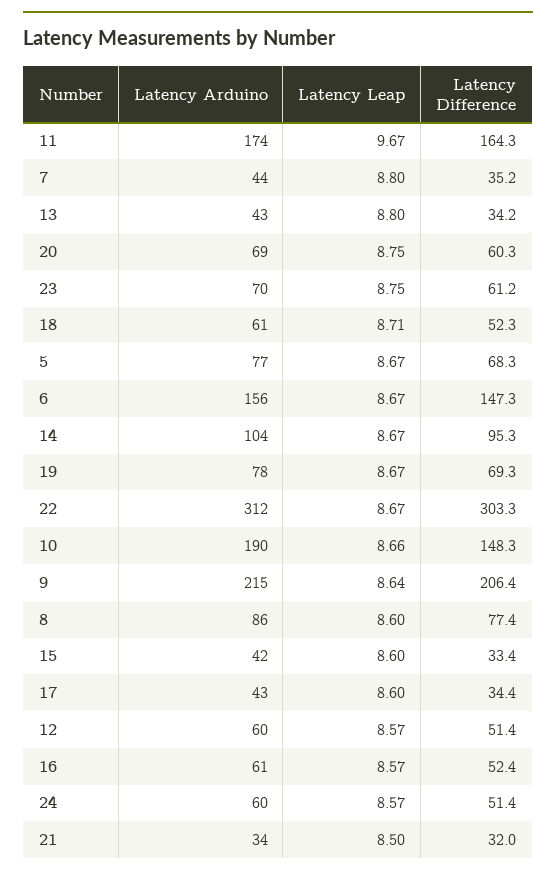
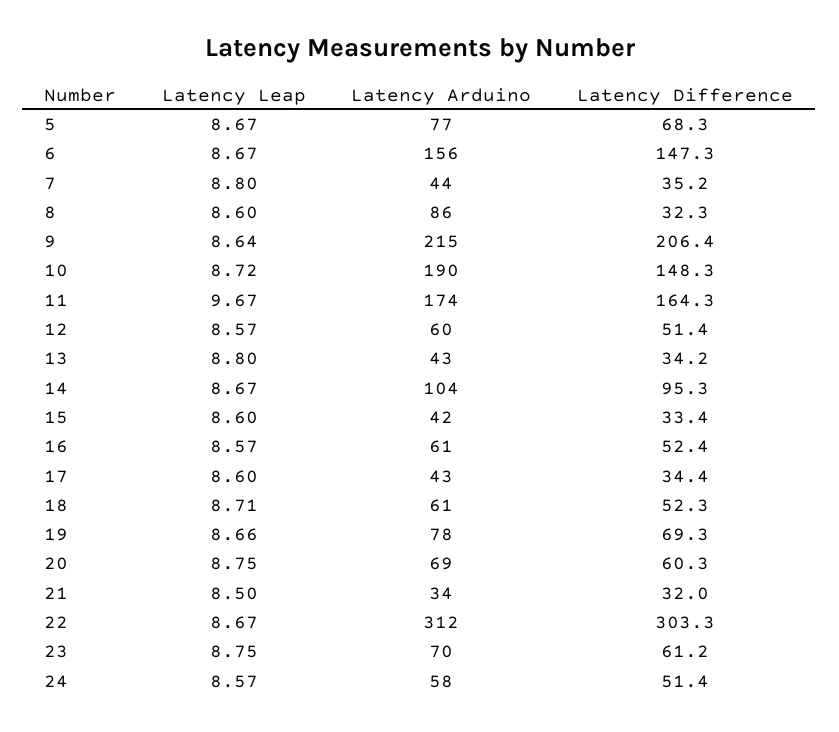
  {
    "Latency Arduino": {
      "11": 174,
      "7": 44,
      "13": 43,
      "20": 69,
      "23": 70,
      "18": 61,
      "5": 77,
      "6": 156,
      "14": 104,
      "19": 78,
      "22": 312,
      "10": 190,
      "9": 215,
      "8": 86,
      "15": 42,
      "17": 43,
      "12": 60,
      "16": 61,
-     "24": 60,
+     "24": 58,
      "21": 34
    },
    "Latency Leap": {
      "11": 9.67,
      "7": 8.8,
      "13": 8.8,
      "20": 8.75,
      "23": 8.75,
      "18": 8.71,
      "5": 8.67,
      "6": 8.67,
      "14": 8.67,
-     "19": 8.67,
+     "19": 8.66,
      "22": 8.67,
-     "10": 8.66,
+     "10": 8.72,
      "9": 8.64,
      "8": 8.6,
      "15": 8.6,
      "17": 8.6,
      "12": 8.57,
      "16": 8.57,
      "24": 8.57,
      "21": 8.5
    },
    "Latency Difference": {
      "11": 164.3,
      "7": 35.2,
      "13": 34.2,
      "20": 60.3,
      "23": 61.2,
      "18": 52.3,
      "5": 68.3,
      "6": 147.3,
      "14": 95.3,
      "19": 69.3,
      "22": 303.3,
      "10": 148.3,
      "9": 206.4,
-     "8": 77.4,
+     "8": 32.3,
      "15": 33.4,
      "17": 34.4,
      "12": 51.4,
      "16": 52.4,
      "24": 51.4,
      "21": 32
    }
  }

